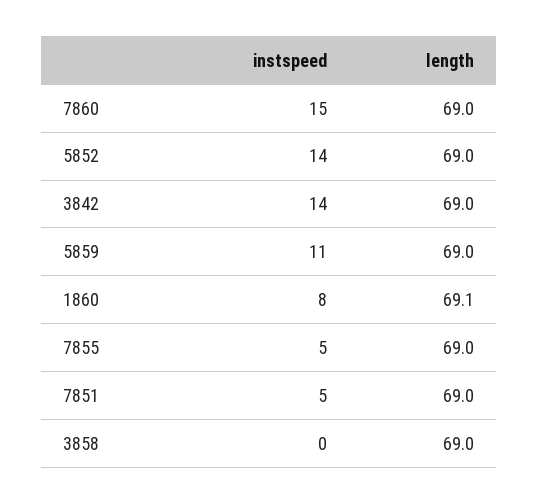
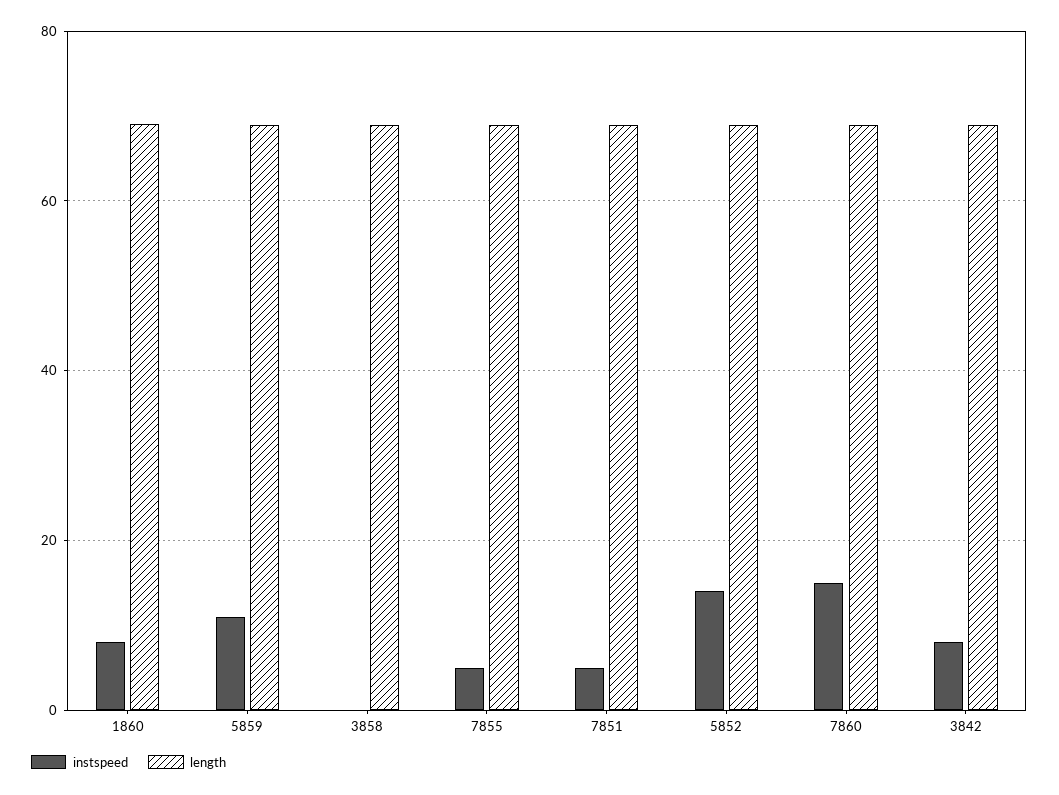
  {
    "instspeed": {
      "7860": 15,
      "5852": 14,
-     "3842": 14,
+     "3842": 8,
      "5859": 11,
      "1860": 8,
      "7855": 5,
      "7851": 5,
      "3858": 0
    },
    "length": {
      "7860": 69,
      "5852": 69,
      "3842": 69,
      "5859": 69,
      "1860": 69.1,
      "7855": 69,
      "7851": 69,
      "3858": 69
    }
  }

